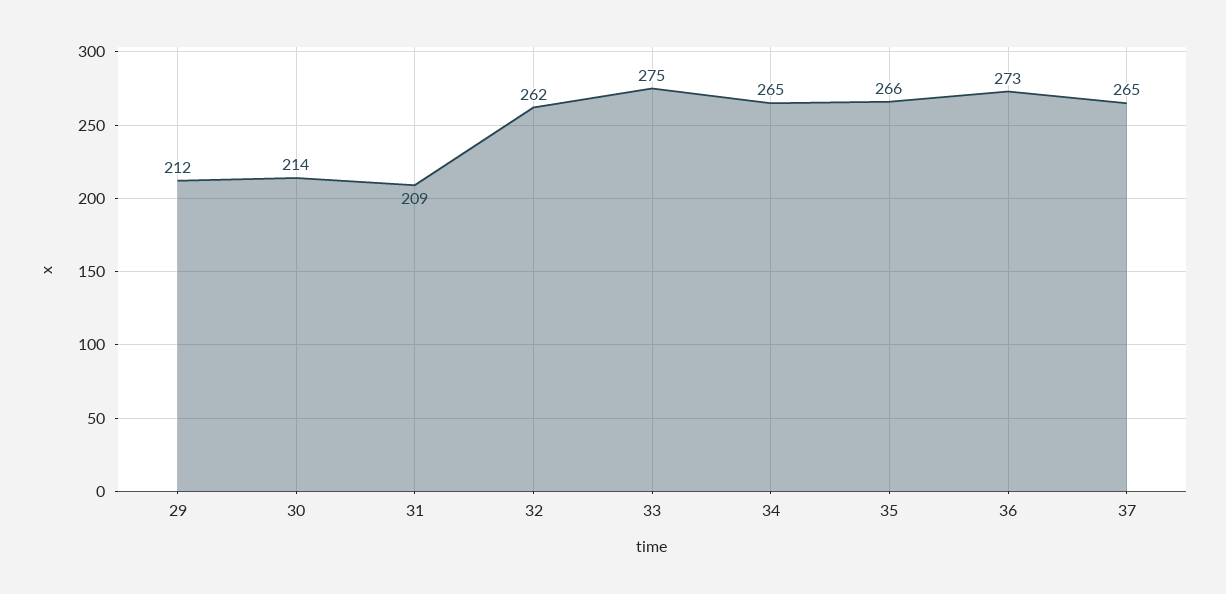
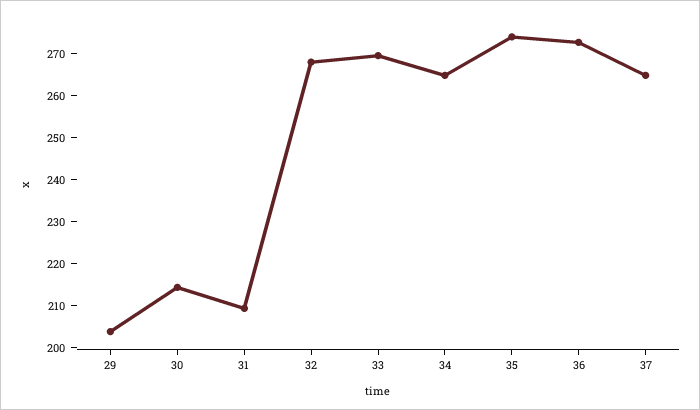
  {
-   "29": 212,
+   "29": 204,
    "30": 214,
    "31": 209,
-   "32": 262,
+   "32": 268,
-   "33": 275,
+   "33": 270,
    "34": 265,
-   "35": 266,
+   "35": 274,
    "36": 273,
    "37": 265
  }

